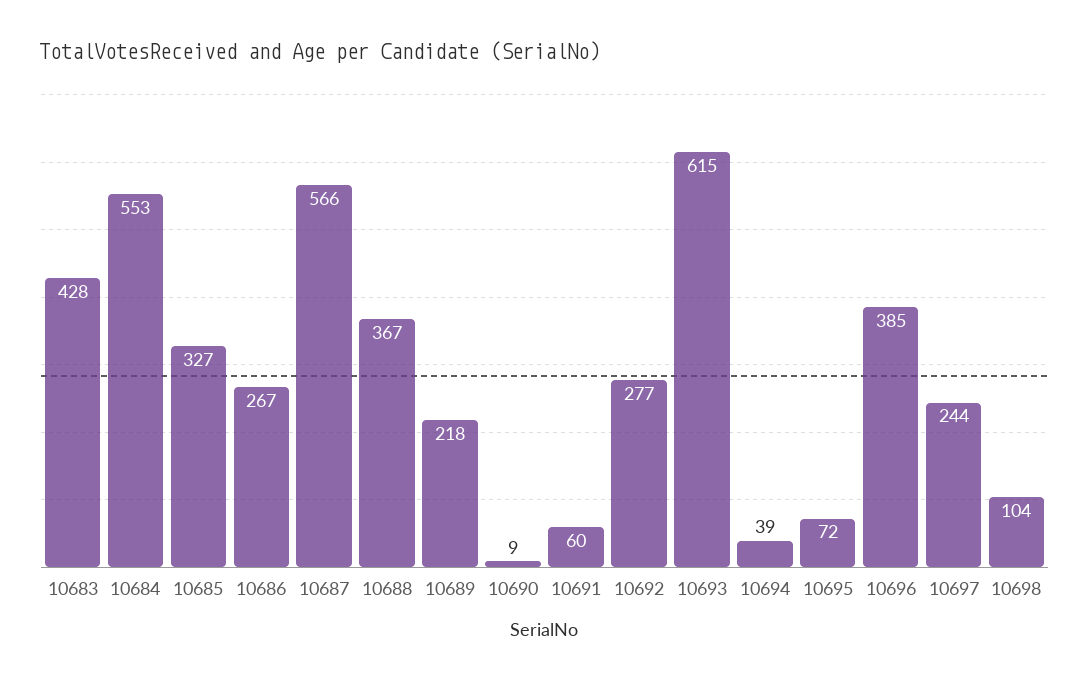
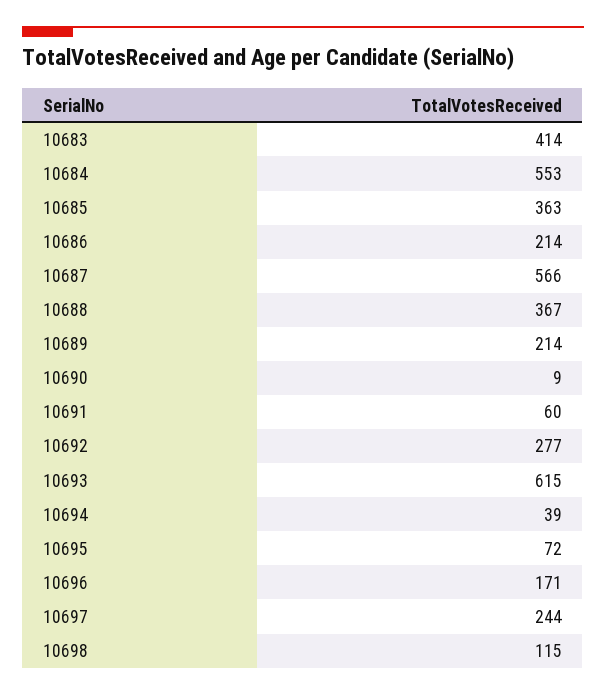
  {
-   "10683": 428,
+   "10683": 414,
    "10684": 553,
-   "10685": 327,
+   "10685": 363,
-   "10686": 267,
+   "10686": 214,
    "10687": 566,
    "10688": 367,
-   "10689": 218,
+   "10689": 214,
    "10690": 9,
    "10691": 60,
    "10692": 277,
    "10693": 615,
    "10694": 39,
    "10695": 72,
-   "10696": 385,
+   "10696": 171,
    "10697": 244,
-   "10698": 104
+   "10698": 115
  }

